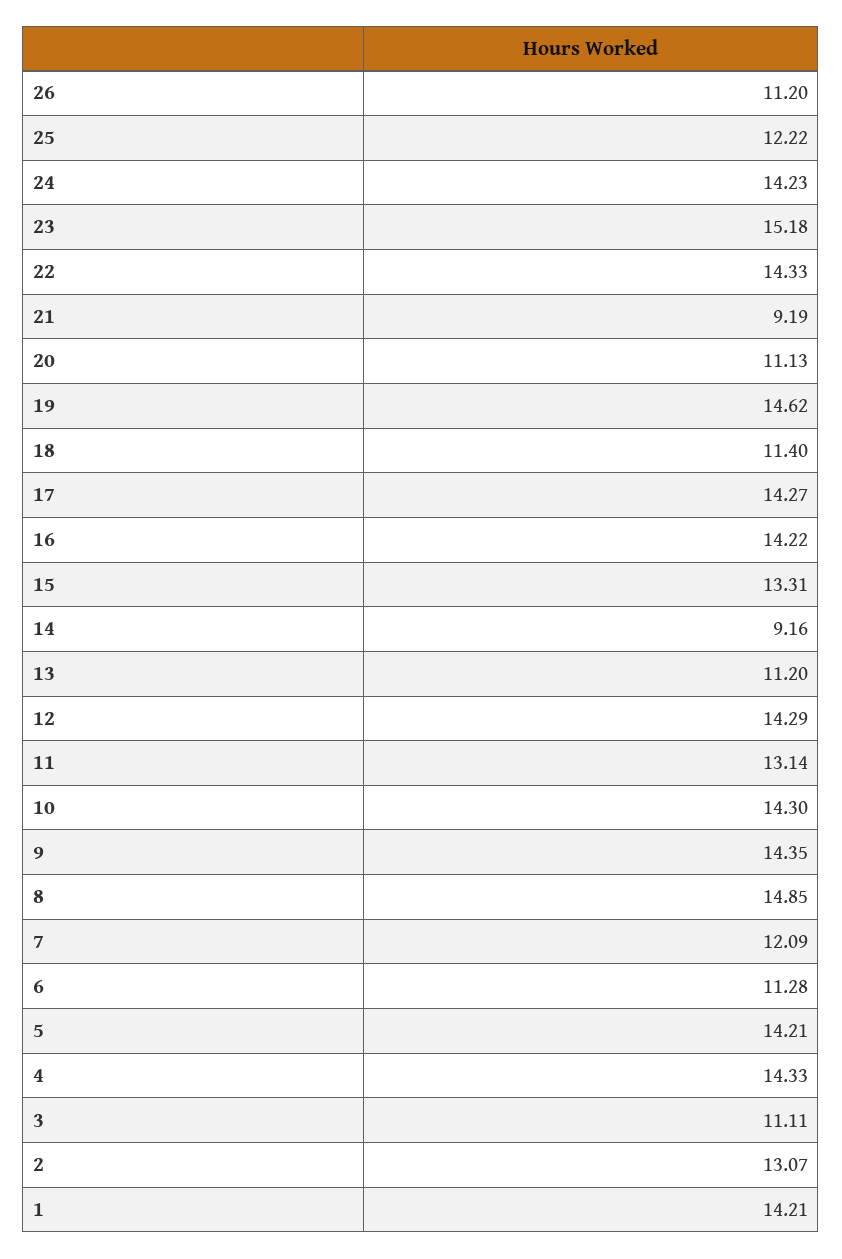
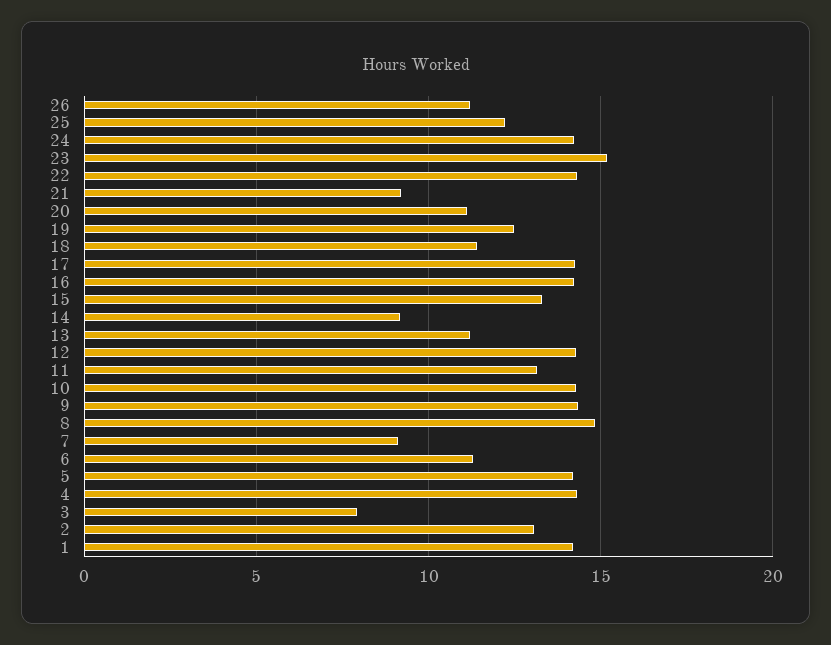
  {
    "26": 11.2,
    "25": 12.22,
    "24": 14.23,
    "23": 15.18,
    "22": 14.33,
    "21": 9.19,
    "20": 11.13,
-   "19": 14.62,
+   "19": 12.5,
    "18": 11.4,
    "17": 14.27,
    "16": 14.22,
    "15": 13.31,
    "14": 9.16,
    "13": 11.2,
    "12": 14.29,
    "11": 13.14,
    "10": 14.3,
    "9": 14.35,
    "8": 14.85,
-   "7": 12.09,
+   "7": 9,
    "6": 11.28,
    "5": 14.21,
    "4": 14.33,
-   "3": 11.11,
+   "3": 8,
    "2": 13.07,
    "1": 14.21
  }

